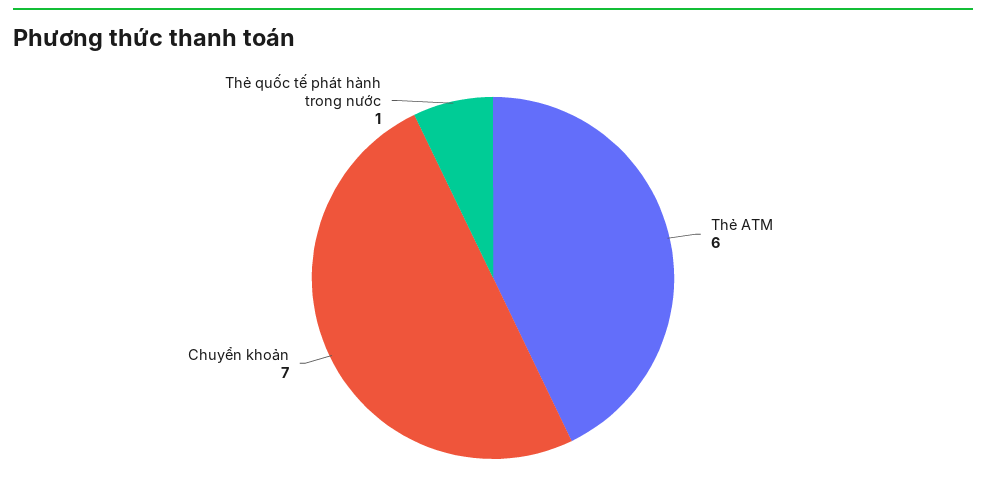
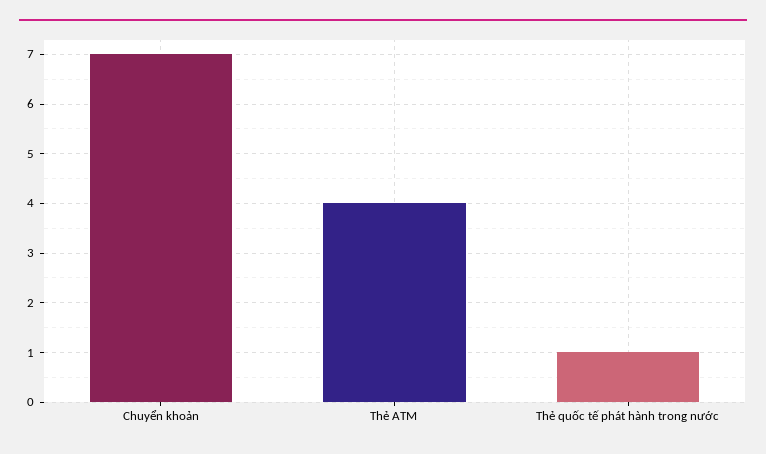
  {
-   "Thẻ ATM": 6,
+   "Thẻ ATM": 4,
    "Chuyển khoản": 7,
    "Thẻ quốc tế phát hành trong nước": 1
  }

